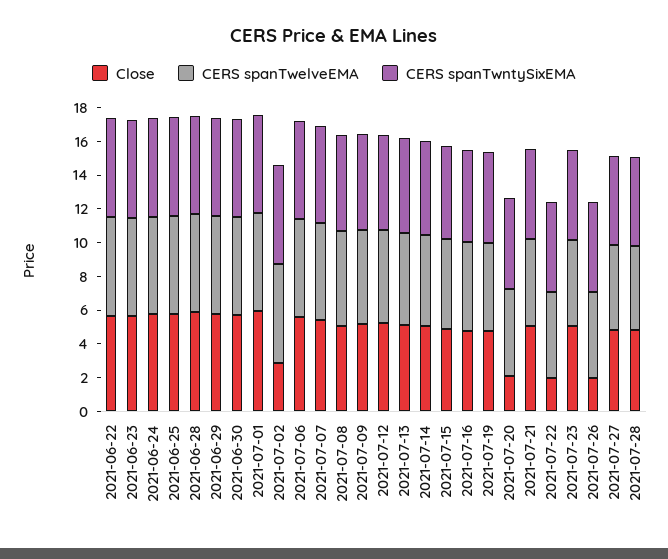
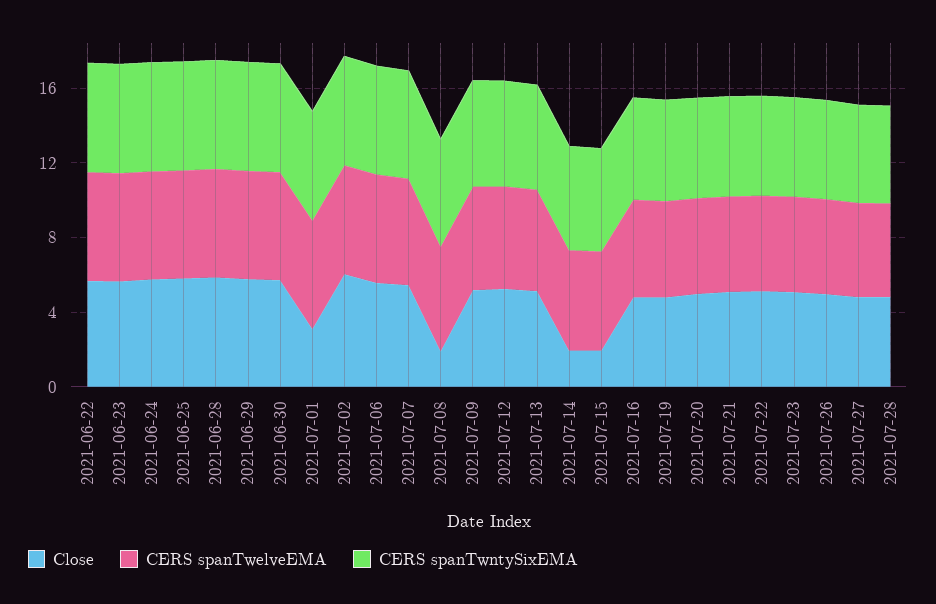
  {
    "Close": {
      "2021-06-22": 5.5,
      "2021-06-23": 5.5,
      "2021-06-24": 6,
      "2021-06-25": 6,
      "2021-06-28": 6,
      "2021-06-29": 6,
      "2021-06-30": 5.5,
-     "2021-07-01": 6,
+     "2021-07-01": 3,
-     "2021-07-02": 3,
+     "2021-07-02": 6,
      "2021-07-06": 5.5,
      "2021-07-07": 5.5,
-     "2021-07-08": 5,
+     "2021-07-08": 2,
      "2021-07-09": 5,
      "2021-07-12": 5,
      "2021-07-13": 5,
-     "2021-07-14": 5,
+     "2021-07-14": 2,
-     "2021-07-15": 5,
+     "2021-07-15": 2,
      "2021-07-16": 5,
      "2021-07-19": 5,
-     "2021-07-20": 2,
+     "2021-07-20": 5,
      "2021-07-21": 5,
-     "2021-07-22": 2,
+     "2021-07-22": 5,
      "2021-07-23": 5,
-     "2021-07-26": 2,
+     "2021-07-26": 5,
      "2021-07-27": 5,
      "2021-07-28": 5
    },
    "CERS spanTwelveEMA": {
      "2021-06-22": 6,
      "2021-06-23": 6,
      "2021-06-24": 6,
      "2021-06-25": 6,
      "2021-06-28": 6,
      "2021-06-29": 6,
      "2021-06-30": 6,
      "2021-07-01": 6,
      "2021-07-02": 6,
      "2021-07-06": 6,
      "2021-07-07": 5.5,
      "2021-07-08": 5.5,
      "2021-07-09": 5.5,
      "2021-07-12": 5.5,
      "2021-07-13": 5.5,
      "2021-07-14": 5.5,
      "2021-07-15": 5.5,
      "2021-07-16": 5,
      "2021-07-19": 5,
      "2021-07-20": 5,
      "2021-07-21": 5,
      "2021-07-22": 5,
      "2021-07-23": 5,
      "2021-07-26": 5,
      "2021-07-27": 5,
      "2021-07-28": 5
    },
    "CERS spanTwntySixEMA": {
      "2021-06-22": 6,
      "2021-06-23": 6,
      "2021-06-24": 6,
      "2021-06-25": 6,
      "2021-06-28": 6,
      "2021-06-29": 6,
      "2021-06-30": 6,
      "2021-07-01": 6,
      "2021-07-02": 6,
      "2021-07-06": 6,
      "2021-07-07": 6,
      "2021-07-08": 5.5,
      "2021-07-09": 5.5,
      "2021-07-12": 5.5,
      "2021-07-13": 5.5,
      "2021-07-14": 5.5,
      "2021-07-15": 5.5,
      "2021-07-16": 5.5,
      "2021-07-19": 5.5,
      "2021-07-20": 5.5,
      "2021-07-21": 5.5,
      "2021-07-22": 5.5,
      "2021-07-23": 5.5,
      "2021-07-26": 5.5,
      "2021-07-27": 5.5,
      "2021-07-28": 5
    }
  }

